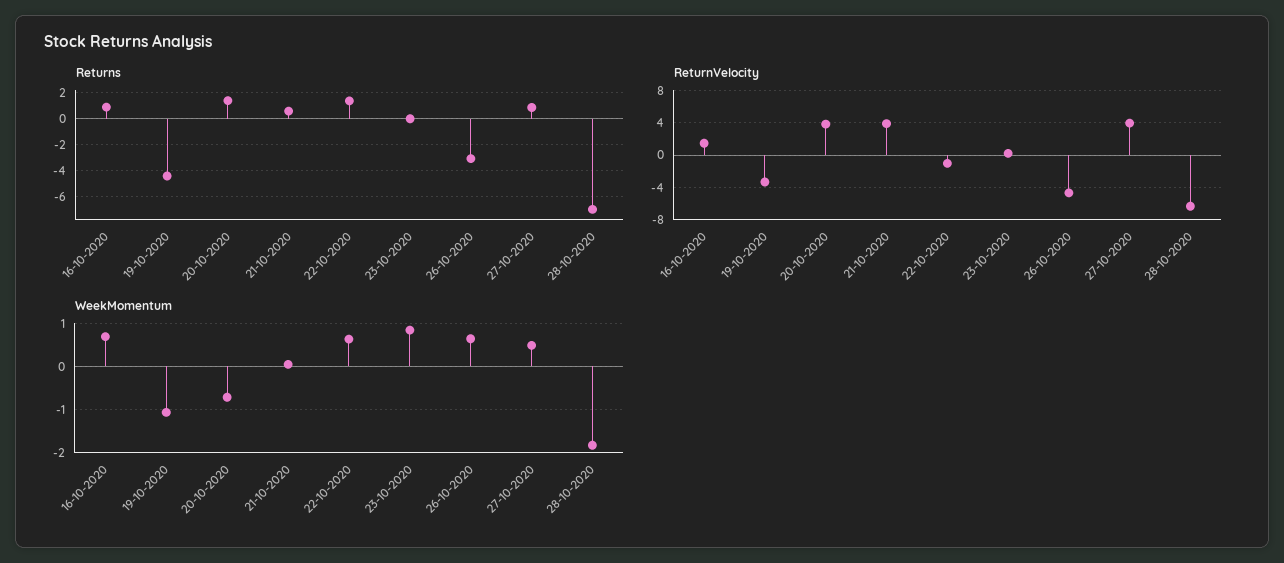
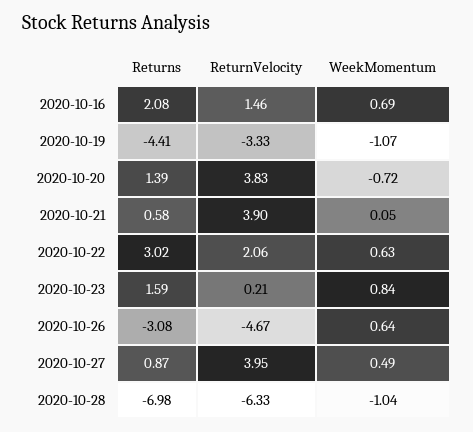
  {
    "Returns": {
-     "16-10-2020": 1,
+     "16-10-2020": 2.08,
      "19-10-2020": -4.41,
      "20-10-2020": 1.39,
      "21-10-2020": 0.58,
-     "22-10-2020": 1.5,
+     "22-10-2020": 3.02,
-     "23-10-2020": 0,
+     "23-10-2020": 1.59,
      "26-10-2020": -3.08,
      "27-10-2020": 0.87,
      "28-10-2020": -6.98
    },
    "ReturnVelocity": {
      "16-10-2020": 1.46,
      "19-10-2020": -3.33,
      "20-10-2020": 3.83,
      "21-10-2020": 3.9,
-     "22-10-2020": -1,
+     "22-10-2020": 2.06,
      "23-10-2020": 0.21,
      "26-10-2020": -4.67,
      "27-10-2020": 3.95,
      "28-10-2020": -6.33
    },
    "WeekMomentum": {
      "16-10-2020": 0.69,
      "19-10-2020": -1.07,
      "20-10-2020": -0.72,
      "21-10-2020": 0.05,
      "22-10-2020": 0.63,
      "23-10-2020": 0.84,
      "26-10-2020": 0.64,
      "27-10-2020": 0.49,
-     "28-10-2020": -1.8
+     "28-10-2020": -1.04
    }
  }

